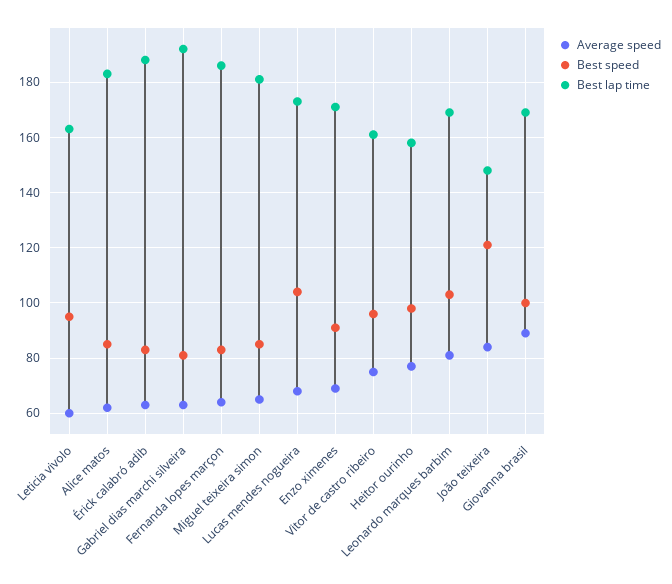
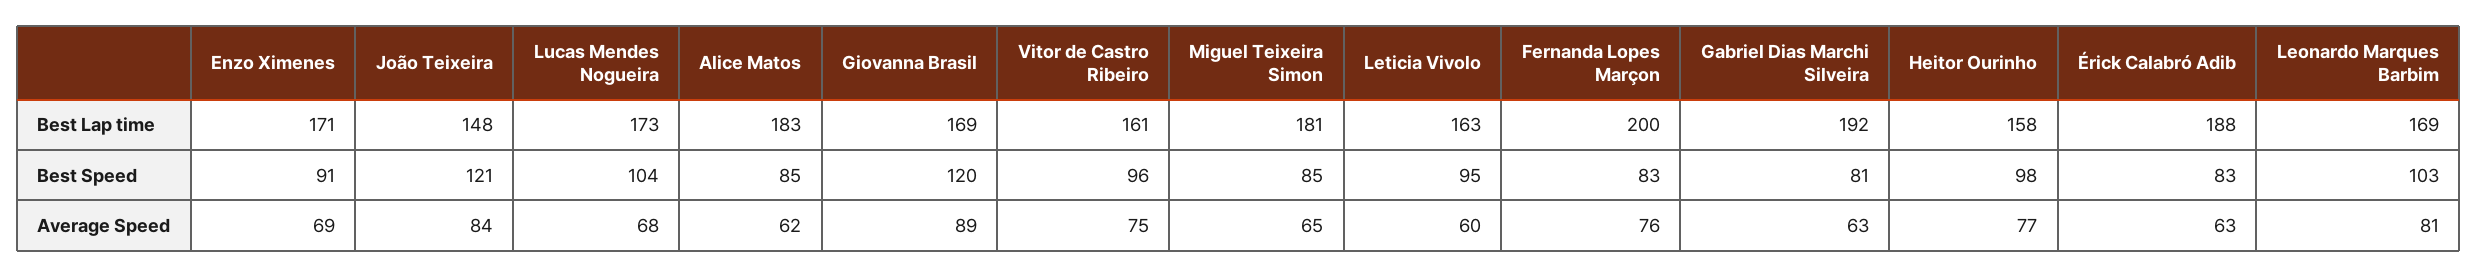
  {
    "Average speed": {
      "Leticia vivolo": 60,
      "Alice matos": 62,
      "Érick calabró adib": 63,
      "Gabriel dias marchi silveira": 63,
-     "Fernanda lopes marçon": 65,
+     "Fernanda lopes marçon": 76,
      "Miguel teixeira simon": 65,
      "Lucas mendes nogueira": 68,
      "Enzo ximenes": 69,
      "Vitor de castro ribeiro": 75,
      "Heitor ourinho": 77,
      "Leonardo marques barbim": 81,
      "João teixeira": 84,
      "Giovanna brasil": 89
    },
    "Best speed": {
      "Leticia vivolo": 95,
      "Alice matos": 85,
      "Érick calabró adib": 83,
      "Gabriel dias marchi silveira": 81,
      "Fernanda lopes marçon": 83,
      "Miguel teixeira simon": 85,
      "Lucas mendes nogueira": 104,
      "Enzo ximenes": 91,
      "Vitor de castro ribeiro": 96,
      "Heitor ourinho": 98,
      "Leonardo marques barbim": 103,
      "João teixeira": 121,
-     "Giovanna brasil": 100
+     "Giovanna brasil": 120
    },
    "Best lap time": {
      "Leticia vivolo": 163,
      "Alice matos": 183,
      "Érick calabró adib": 188,
      "Gabriel dias marchi silveira": 192,
-     "Fernanda lopes marçon": 185,
+     "Fernanda lopes marçon": 200,
      "Miguel teixeira simon": 181,
      "Lucas mendes nogueira": 173,
      "Enzo ximenes": 171,
      "Vitor de castro ribeiro": 161,
      "Heitor ourinho": 158,
      "Leonardo marques barbim": 169,
      "João teixeira": 148,
      "Giovanna brasil": 169
    }
  }

